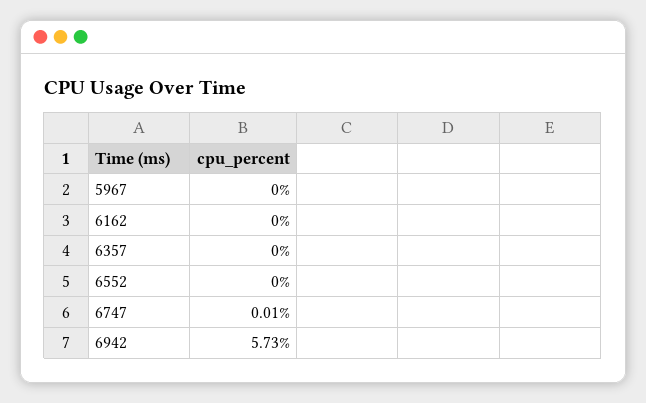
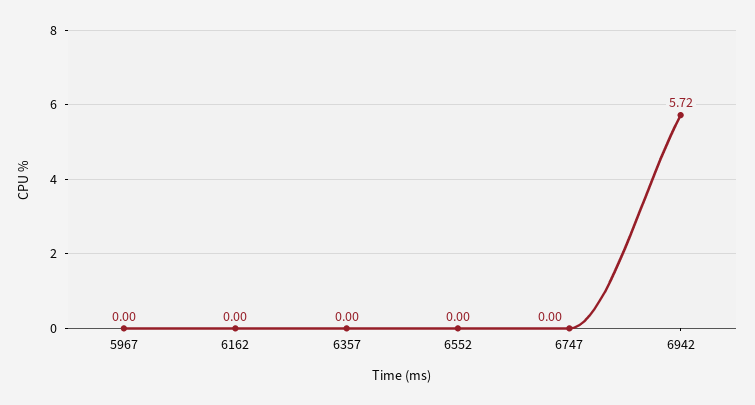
  {
    "5967": 0,
    "6162": 0,
    "6357": 0,
    "6552": 0,
-   "6747": 0.01,
+   "6747": 0,
-   "6942": 5.73
+   "6942": 5.72
  }

